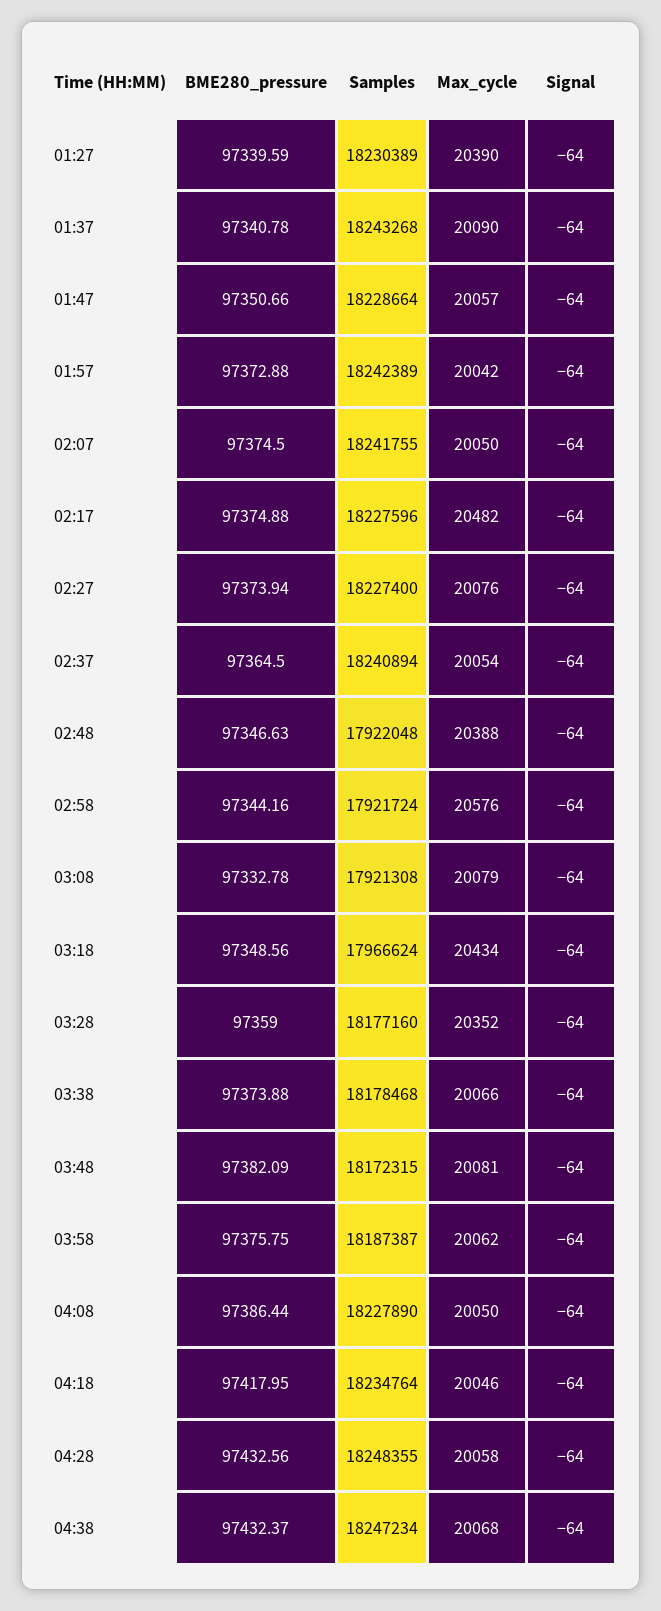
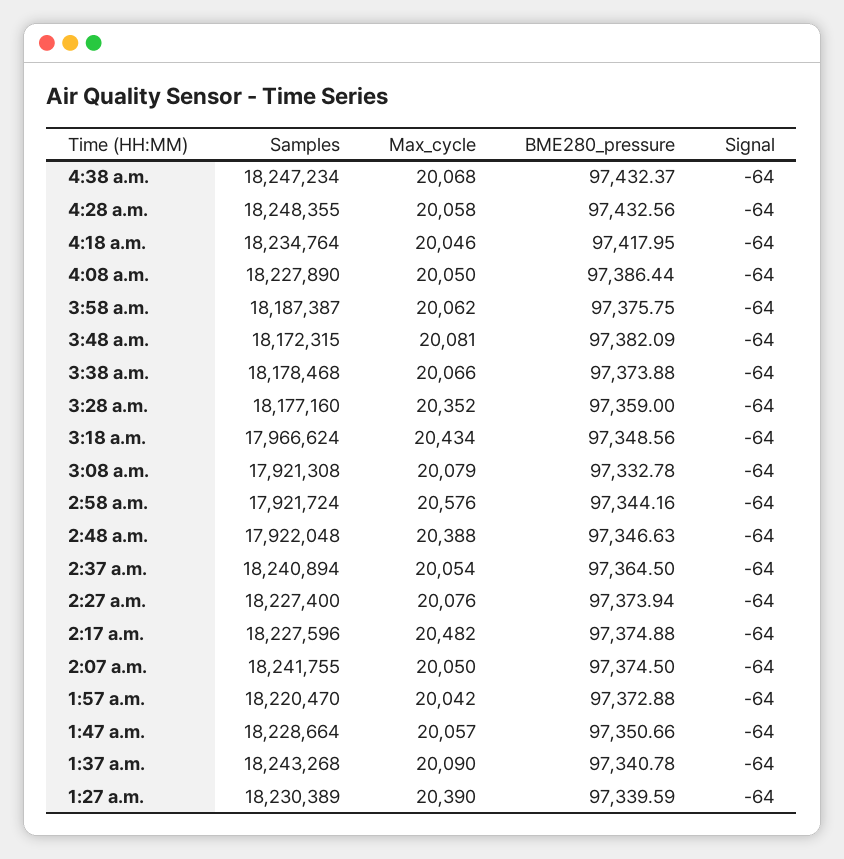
  {
    "BME280_pressure": {
      "01:27": 97339.59,
      "01:37": 97340.78,
      "01:47": 97350.66,
      "01:57": 97372.88,
      "02:07": 97374.5,
      "02:17": 97374.88,
      "02:27": 97373.94,
      "02:37": 97364.5,
      "02:48": 97346.63,
      "02:58": 97344.16,
      "03:08": 97332.78,
      "03:18": 97348.56,
      "03:28": 97359,
      "03:38": 97373.88,
      "03:48": 97382.09,
      "03:58": 97375.75,
      "04:08": 97386.44,
      "04:18": 97417.95,
      "04:28": 97432.56,
      "04:38": 97432.37
    },
    "Samples": {
      "01:27": 18230389,
      "01:37": 18243268,
      "01:47": 18228664,
-     "01:57": 18242389,
+     "01:57": 18220470,
      "02:07": 18241755,
      "02:17": 18227596,
      "02:27": 18227400,
      "02:37": 18240894,
      "02:48": 17922048,
      "02:58": 17921724,
      "03:08": 17921308,
      "03:18": 17966624,
      "03:28": 18177160,
      "03:38": 18178468,
      "03:48": 18172315,
      "03:58": 18187387,
      "04:08": 18227890,
      "04:18": 18234764,
      "04:28": 18248355,
      "04:38": 18247234
    },
    "Max_cycle": {
      "01:27": 20390,
      "01:37": 20090,
      "01:47": 20057,
      "01:57": 20042,
      "02:07": 20050,
      "02:17": 20482,
      "02:27": 20076,
      "02:37": 20054,
      "02:48": 20388,
      "02:58": 20576,
      "03:08": 20079,
      "03:18": 20434,
      "03:28": 20352,
      "03:38": 20066,
      "03:48": 20081,
      "03:58": 20062,
      "04:08": 20050,
      "04:18": 20046,
      "04:28": 20058,
      "04:38": 20068
    },
    "Signal": {
      "01:27": -64,
      "01:37": -64,
      "01:47": -64,
      "01:57": -64,
      "02:07": -64,
      "02:17": -64,
      "02:27": -64,
      "02:37": -64,
      "02:48": -64,
      "02:58": -64,
      "03:08": -64,
      "03:18": -64,
      "03:28": -64,
      "03:38": -64,
      "03:48": -64,
      "03:58": -64,
      "04:08": -64,
      "04:18": -64,
      "04:28": -64,
      "04:38": -64
    }
  }

